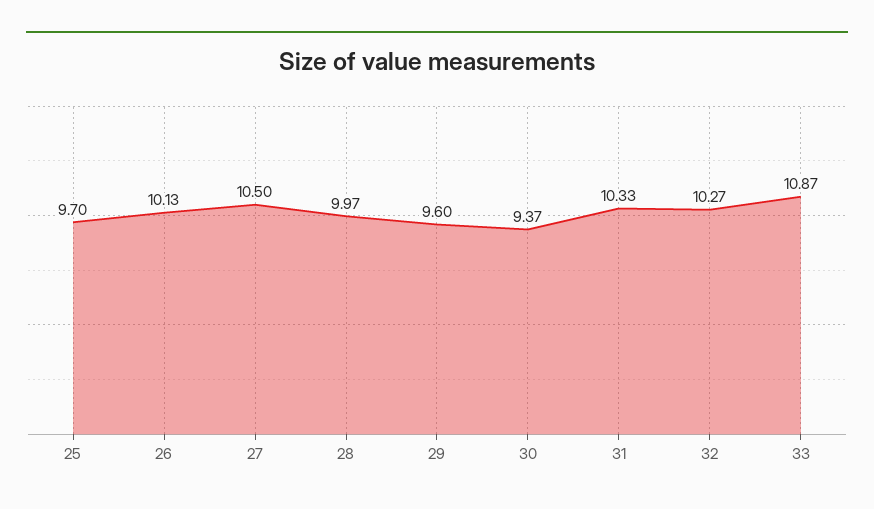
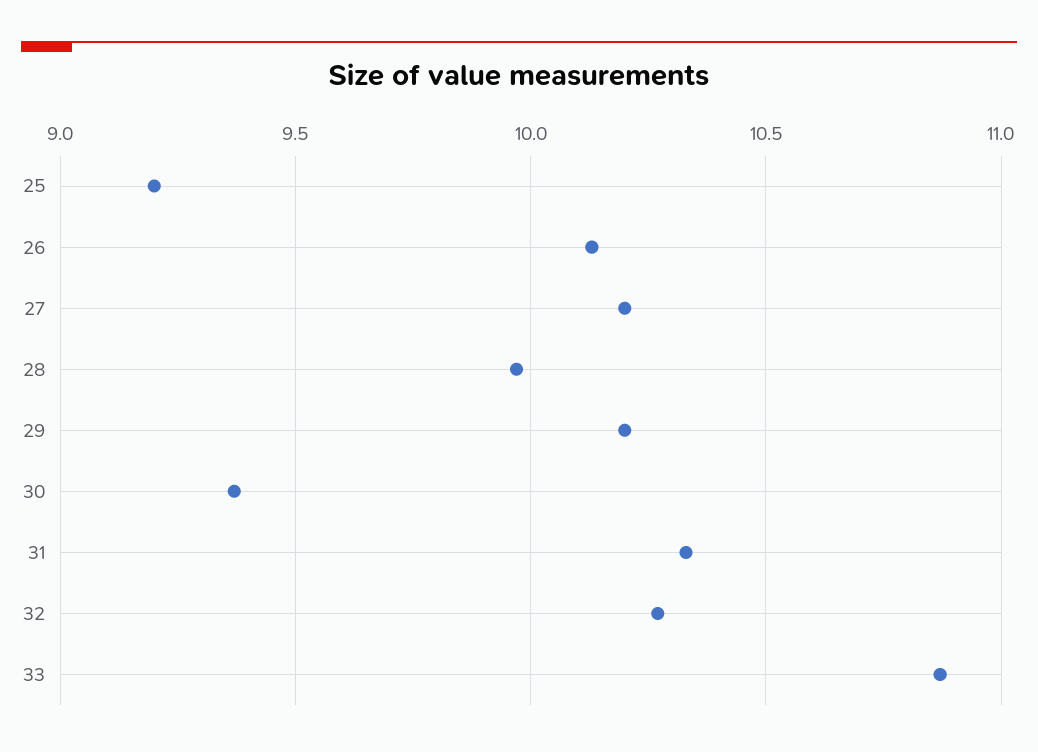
  {
-   "25": 9.7,
+   "25": 9.2,
    "26": 10.13,
-   "27": 10.5,
+   "27": 10.2,
    "28": 9.97,
-   "29": 9.6,
+   "29": 10.2,
    "30": 9.37,
    "31": 10.33,
    "32": 10.27,
    "33": 10.87
  }

